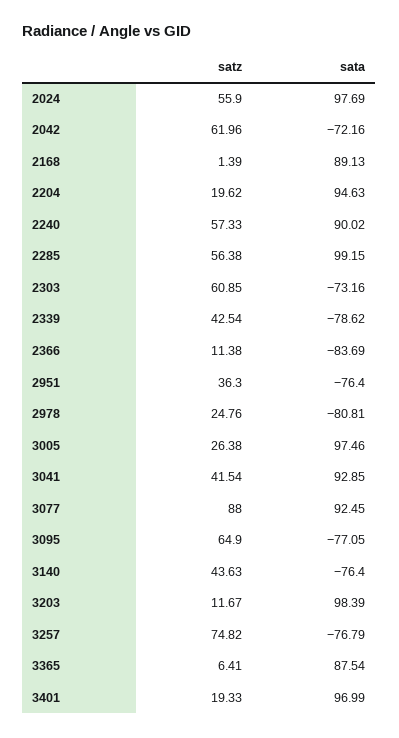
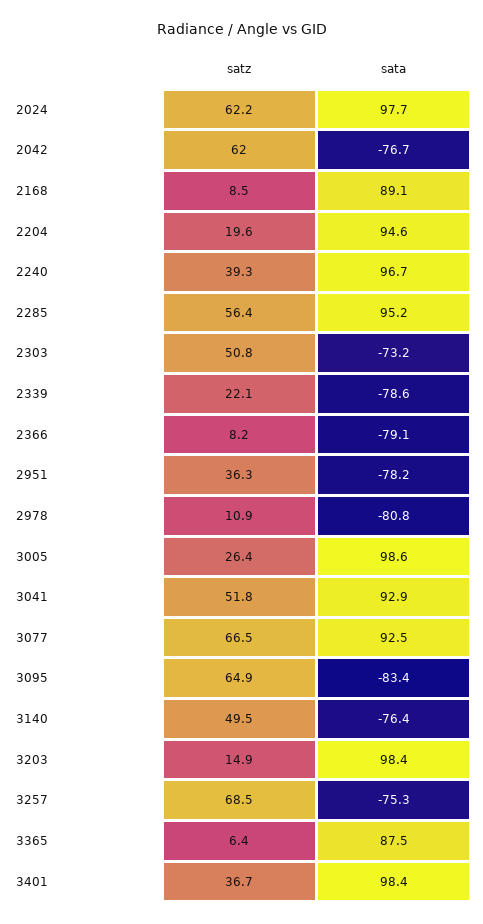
  {
    "satz": {
-     "2024": 55.9,
+     "2024": 62.2,
      "2042": 61.96,
-     "2168": 1.39,
+     "2168": 8.5,
      "2204": 19.62,
-     "2240": 57.33,
+     "2240": 39.3,
      "2285": 56.38,
-     "2303": 60.85,
+     "2303": 50.8,
-     "2339": 42.54,
+     "2339": 22.1,
-     "2366": 11.38,
+     "2366": 8.2,
      "2951": 36.3,
-     "2978": 24.76,
+     "2978": 10.9,
      "3005": 26.38,
-     "3041": 41.54,
+     "3041": 51.8,
-     "3077": 88,
+     "3077": 66.5,
      "3095": 64.9,
-     "3140": 43.63,
+     "3140": 49.5,
-     "3203": 11.67,
+     "3203": 14.9,
-     "3257": 74.82,
+     "3257": 68.5,
      "3365": 6.41,
-     "3401": 19.33
+     "3401": 36.7
    },
    "sata": {
      "2024": 97.69,
-     "2042": -72.16,
+     "2042": -76.7,
      "2168": 89.13,
      "2204": 94.63,
-     "2240": 90.02,
+     "2240": 96.7,
-     "2285": 99.15,
+     "2285": 95.2,
      "2303": -73.16,
      "2339": -78.62,
-     "2366": -83.69,
+     "2366": -79.1,
-     "2951": -76.4,
+     "2951": -78.2,
      "2978": -80.81,
-     "3005": 97.46,
+     "3005": 98.6,
      "3041": 92.85,
      "3077": 92.45,
-     "3095": -77.05,
+     "3095": -83.4,
      "3140": -76.4,
      "3203": 98.39,
-     "3257": -76.79,
+     "3257": -75.3,
      "3365": 87.54,
-     "3401": 96.99
+     "3401": 98.4
    }
  }

